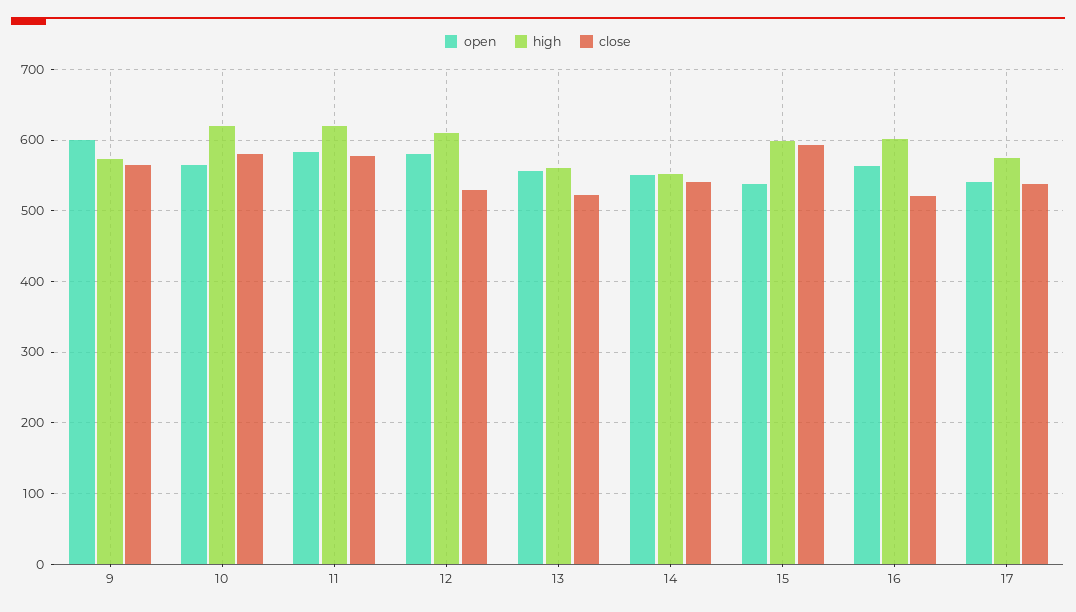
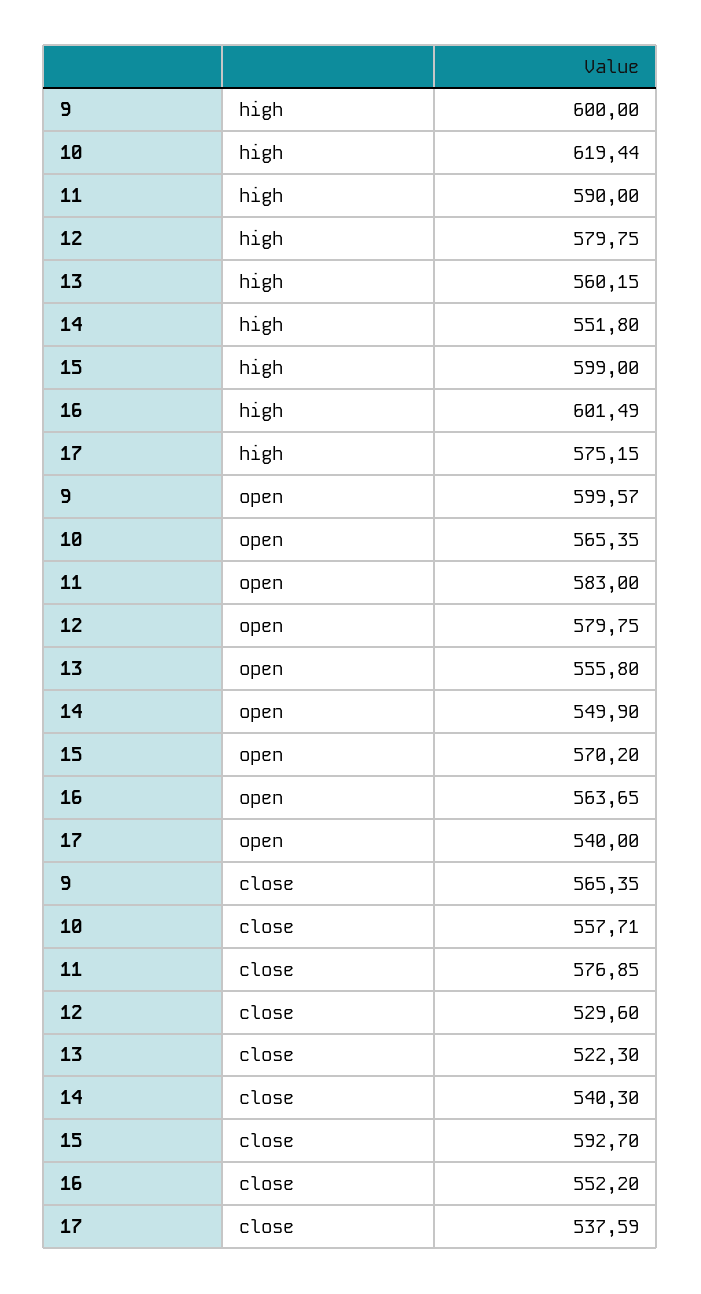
  {
    "open": {
      "9": 599.57,
      "10": 565.35,
      "11": 583,
      "12": 579.75,
      "13": 555.8,
      "14": 549.9,
-     "15": 540,
+     "15": 570.2,
      "16": 563.65,
      "17": 540
    },
    "high": {
-     "9": 570,
+     "9": 600,
      "10": 619.44,
-     "11": 620,
+     "11": 590,
-     "12": 610,
+     "12": 579.75,
      "13": 560.15,
      "14": 551.8,
      "15": 599,
      "16": 601.49,
      "17": 575.15
    },
    "close": {
      "9": 565.35,
-     "10": 580,
+     "10": 557.71,
      "11": 576.85,
      "12": 529.6,
      "13": 522.3,
      "14": 540.3,
      "15": 592.7,
-     "16": 520,
+     "16": 552.2,
      "17": 537.59
    }
  }

